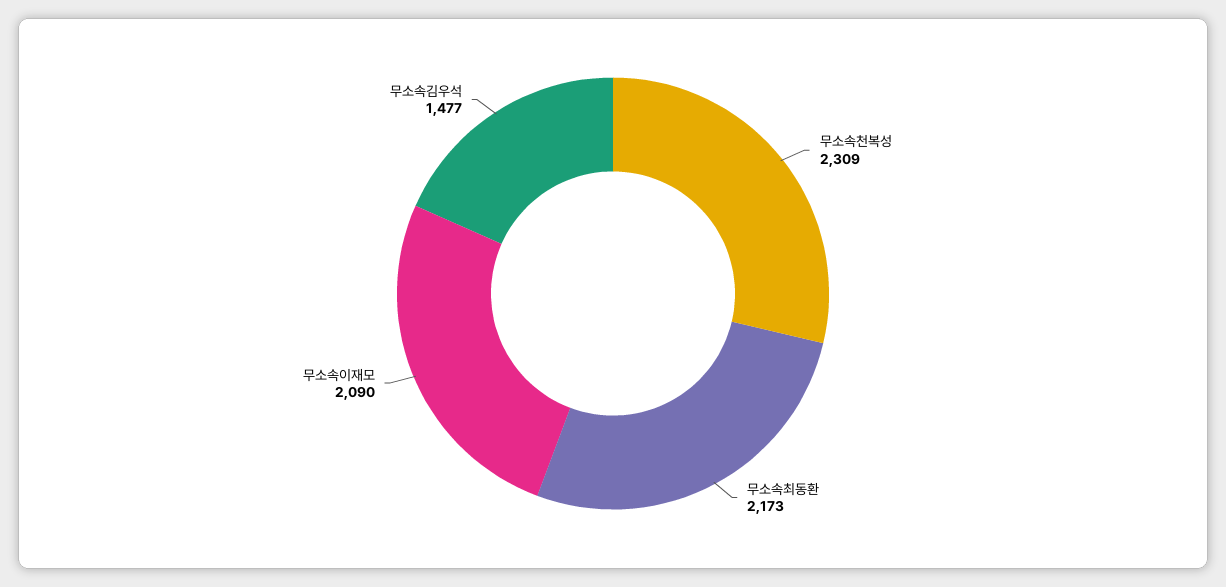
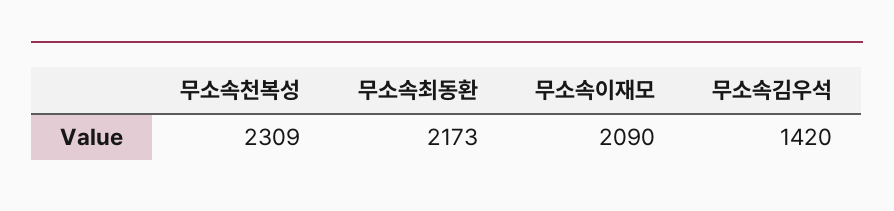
  {
    "무소속천복성": 2309,
    "무소속최동환": 2173,
    "무소속이재모": 2090,
-   "무소속김우석": 1477
+   "무소속김우석": 1420
  }

